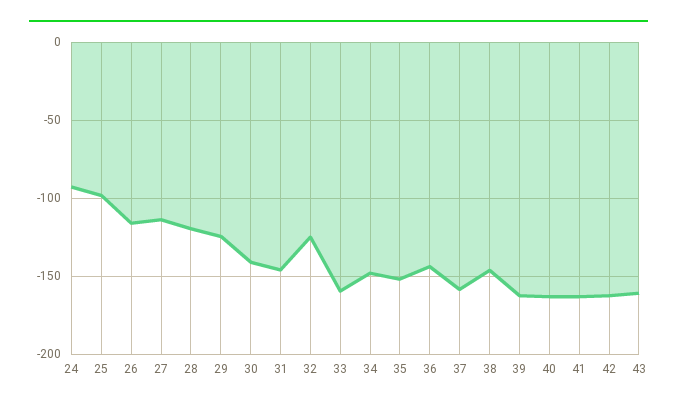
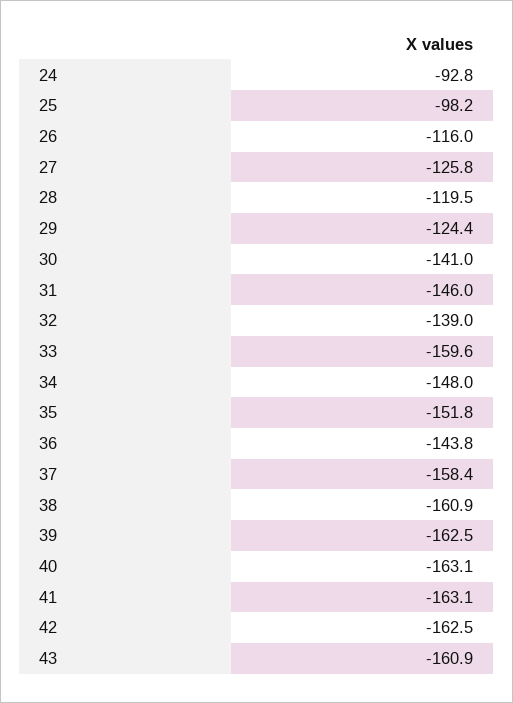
  {
    "24": -92.8,
    "25": -98.2,
    "26": -116,
-   "27": -115,
+   "27": -125.8,
    "28": -119.5,
    "29": -124.4,
    "30": -141,
    "31": -146,
-   "32": -125,
+   "32": -139,
    "33": -159.6,
    "34": -148,
    "35": -151.8,
    "36": -143.8,
    "37": -158.4,
-   "38": -145,
+   "38": -160.9,
    "39": -162.5,
    "40": -163.1,
    "41": -163.1,
    "42": -162.5,
    "43": -160.9
  }

